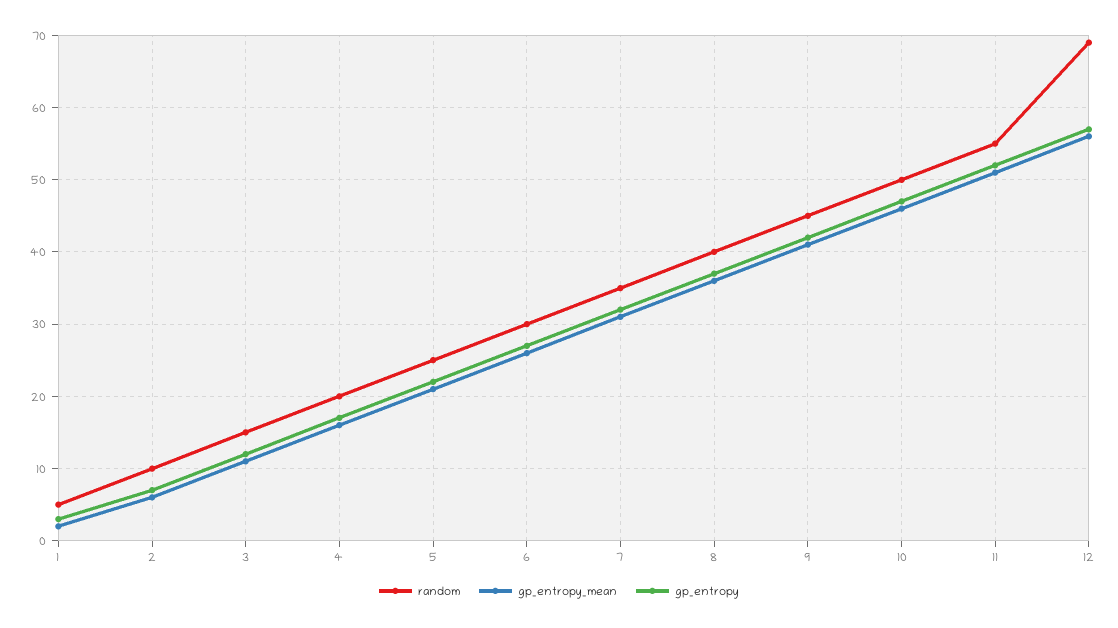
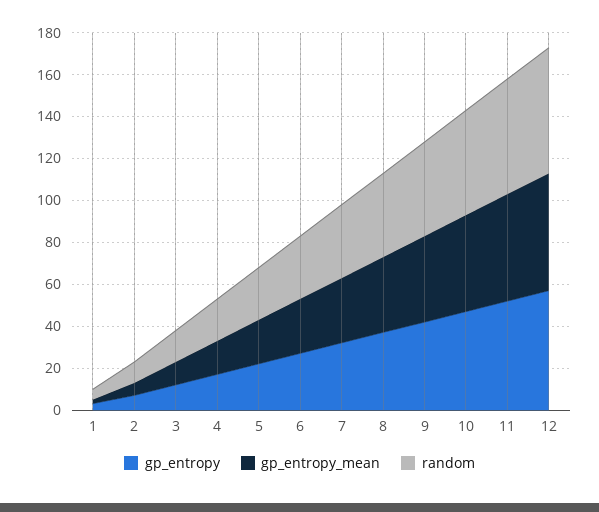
  {
    "random": {
      "1": 5,
      "2": 10,
      "3": 15,
      "4": 20,
      "5": 25,
      "6": 30,
      "7": 35,
      "8": 40,
      "9": 45,
      "10": 50,
      "11": 55,
-     "12": 69
+     "12": 60
    },
    "gp_entropy_mean": {
      "1": 2,
      "2": 6,
      "3": 11,
      "4": 16,
      "5": 21,
      "6": 26,
      "7": 31,
      "8": 36,
      "9": 41,
      "10": 46,
      "11": 51,
      "12": 56
    },
    "gp_entropy": {
      "1": 3,
      "2": 7,
      "3": 12,
      "4": 17,
      "5": 22,
      "6": 27,
      "7": 32,
      "8": 37,
      "9": 42,
      "10": 47,
      "11": 52,
      "12": 57
    }
  }

